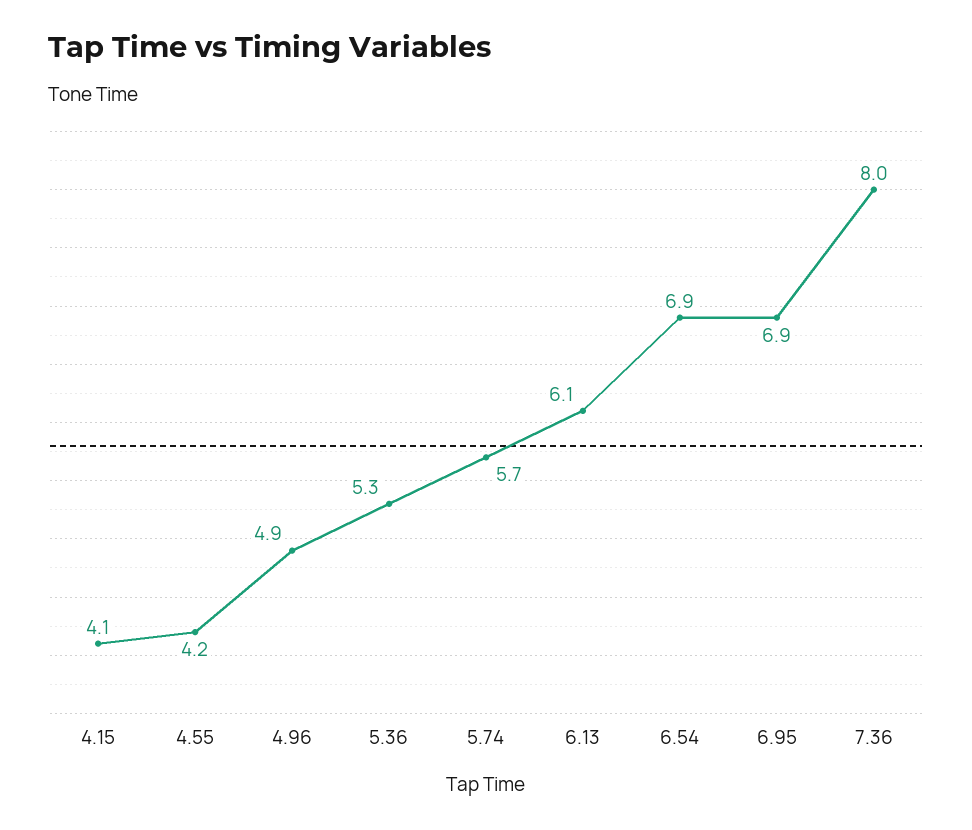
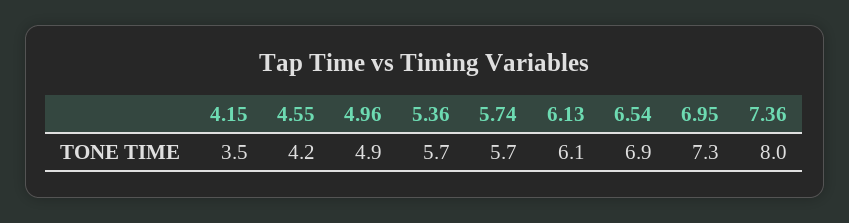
  {
-   "4.15": 4.1,
+   "4.15": 3.5,
    "4.55": 4.2,
    "4.96": 4.9,
-   "5.36": 5.3,
+   "5.36": 5.7,
    "5.74": 5.7,
    "6.13": 6.1,
    "6.54": 6.9,
-   "6.95": 6.9,
+   "6.95": 7.3,
    "7.36": 8
  }

